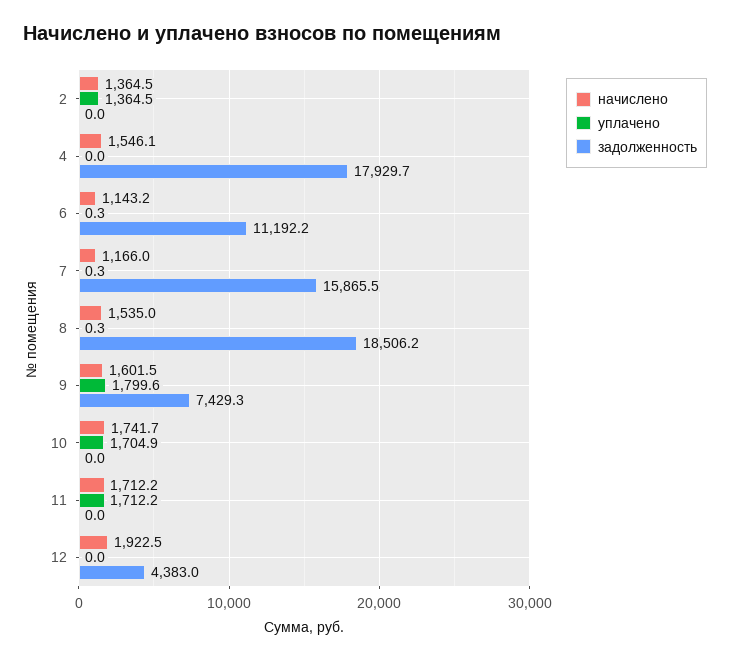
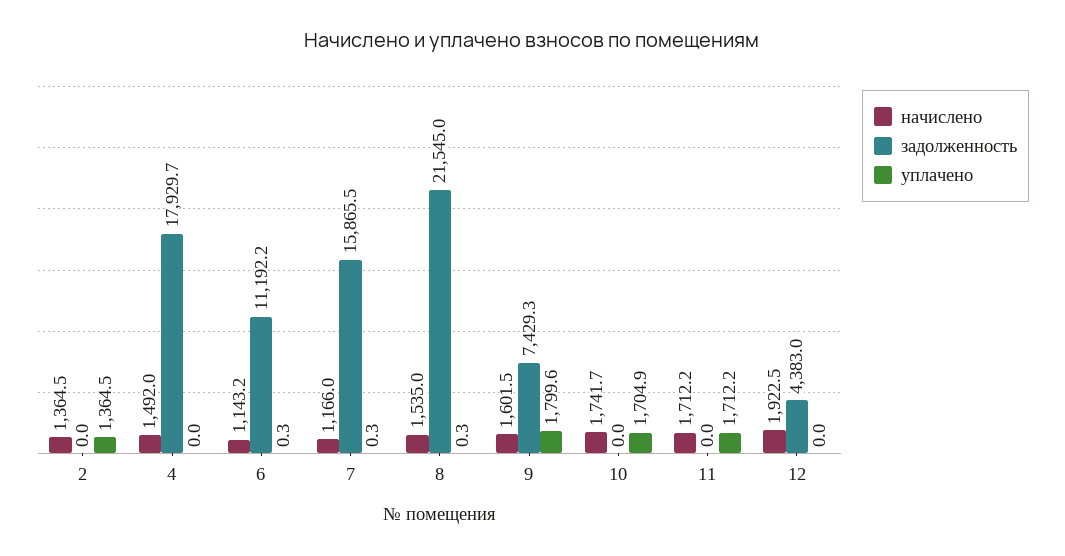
  {
    "начислено": {
      "2": 1364.5,
-     "4": 1546.1,
+     "4": 1492,
      "6": 1143.2,
      "7": 1166,
      "8": 1535,
      "9": 1601.5,
      "10": 1741.7,
      "11": 1712.2,
      "12": 1922.5
    },
    "уплачено": {
      "2": 1364.5,
      "4": 0,
      "6": 0.3,
      "7": 0.3,
      "8": 0.3,
      "9": 1799.6,
      "10": 1704.9,
      "11": 1712.2,
      "12": 0
    },
    "задолженность": {
      "2": 0,
      "4": 17929.7,
      "6": 11192.2,
      "7": 15865.5,
-     "8": 18506.2,
+     "8": 21545,
      "9": 7429.3,
      "10": 0,
      "11": 0,
      "12": 4383
    }
  }

